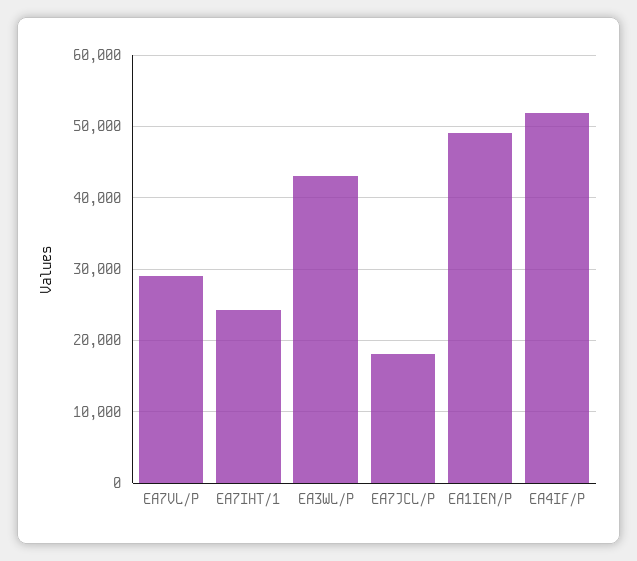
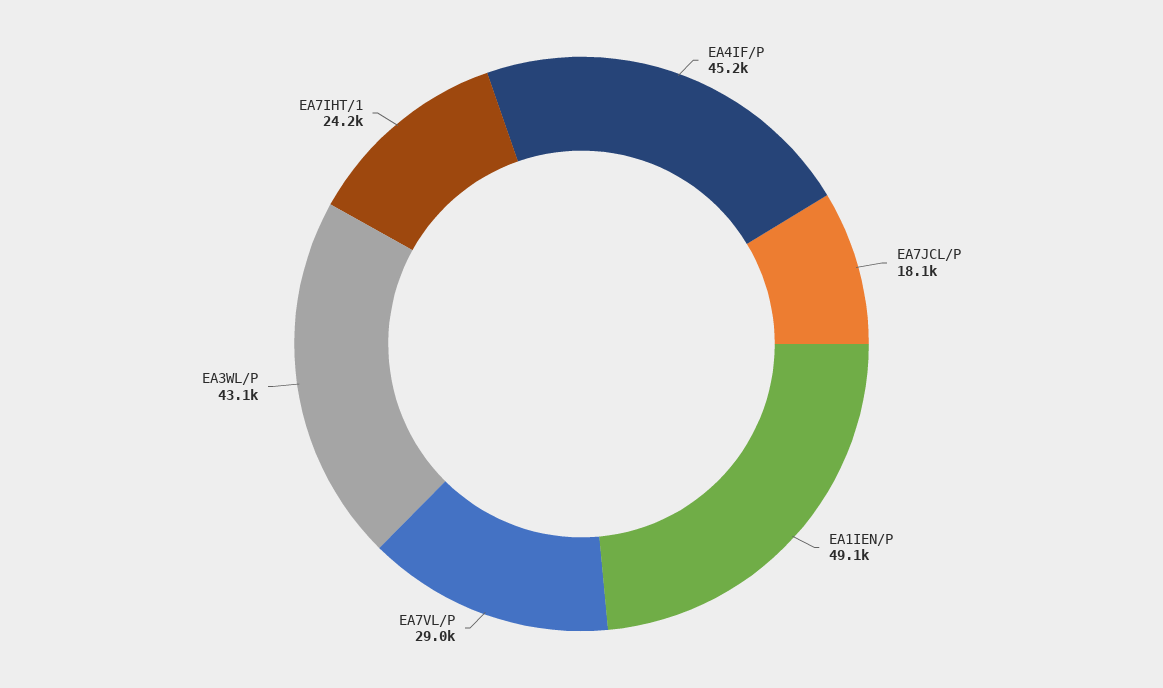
  {
    "EA7VL/P": 29000,
    "EA7IHT/1": 24200,
    "EA3WL/P": 43100,
    "EA7JCL/P": 18100,
    "EA1IEN/P": 49100,
-   "EA4IF/P": 52000
+   "EA4IF/P": 45200
  }

